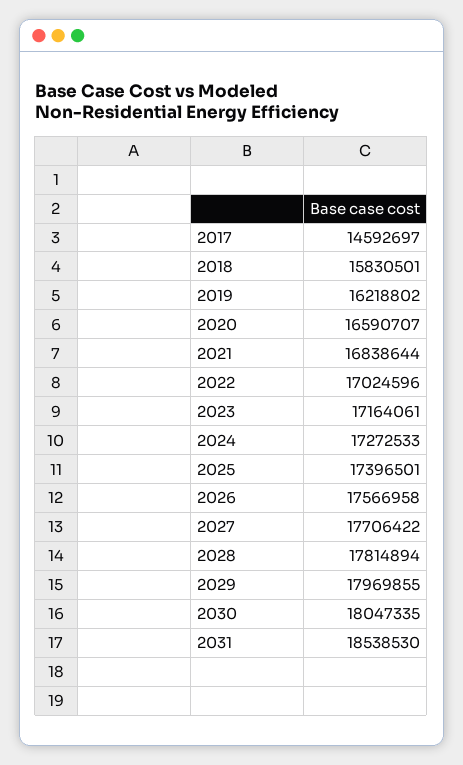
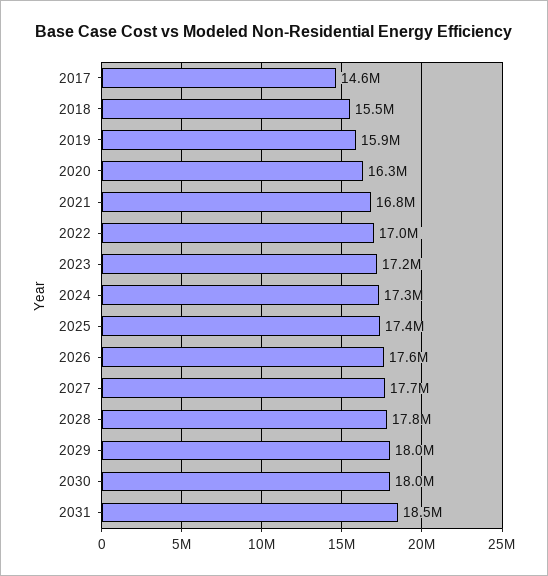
  {
    "2017": 14592697,
-   "2018": 15830501,
+   "2018": 15500000,
-   "2019": 16218802,
+   "2019": 15900000,
-   "2020": 16590707,
+   "2020": 16300000,
    "2021": 16838644,
    "2022": 17024596,
    "2023": 17164061,
    "2024": 17272533,
    "2025": 17396501,
    "2026": 17566958,
    "2027": 17706422,
    "2028": 17814894,
    "2029": 17969855,
    "2030": 18047335,
    "2031": 18538530
  }

